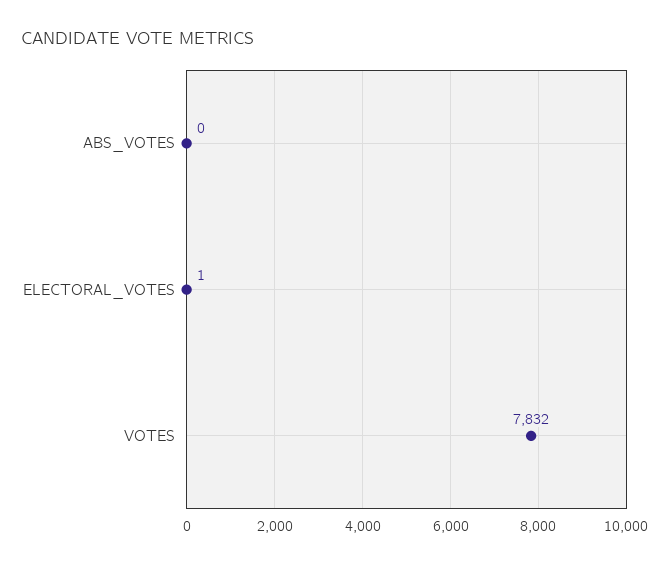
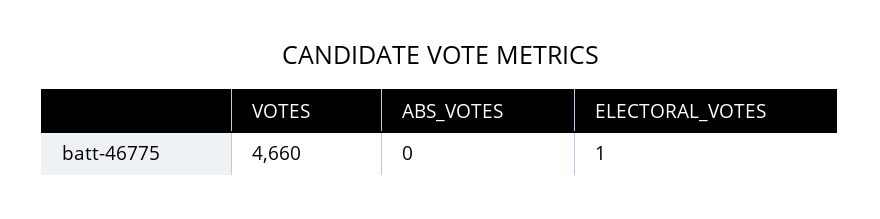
  {
    "ABS_VOTES": 0,
    "ELECTORAL_VOTES": 1,
-   "VOTES": 7832
+   "VOTES": 4660
  }

